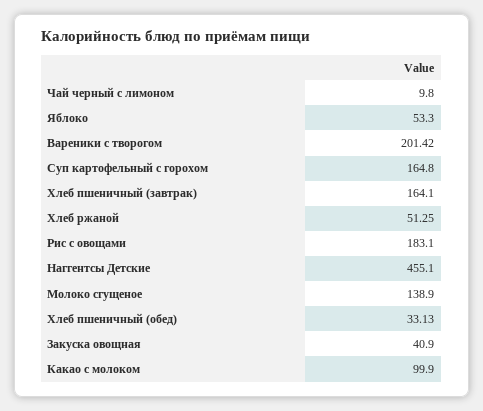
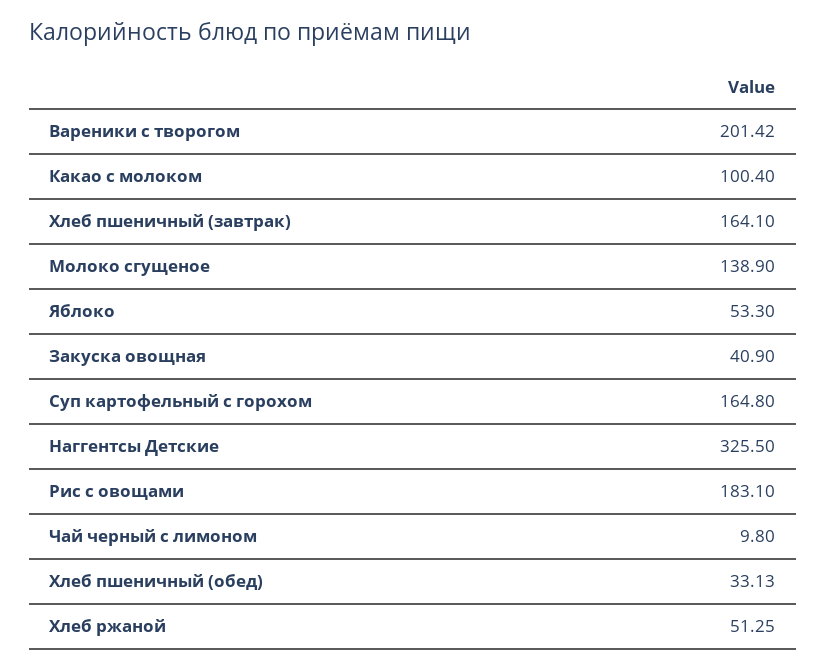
  {
    "Чай черный с лимоном": 9.8,
    "Яблоко": 53.3,
    "Вареники с творогом": 201.42,
    "Суп картофельный с горохом": 164.8,
    "Хлеб пшеничный (завтрак)": 164.1,
    "Хлеб ржаной": 51.25,
    "Рис с овощами": 183.1,
-   "Наггентсы Детские": 455.1,
+   "Наггентсы Детские": 325.5,
    "Молоко сгущеное": 138.9,
    "Хлеб пшеничный (обед)": 33.13,
    "Закуска овощная": 40.9,
-   "Какао с молоком": 99.9
+   "Какао с молоком": 100.4
  }

